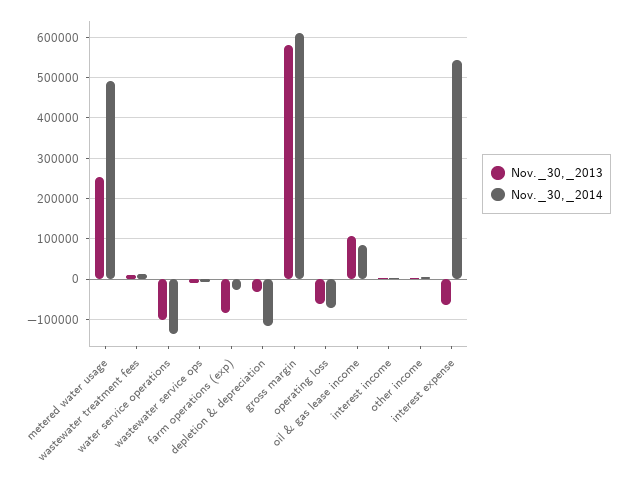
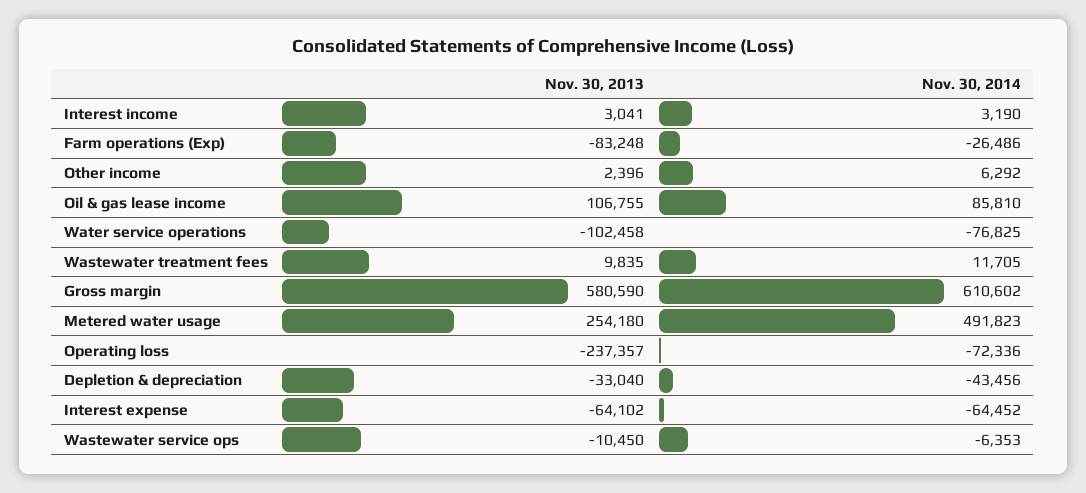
  {
    "Nov._30,_2013": {
      "metered water usage": 254180,
      "wastewater treatment fees": 9835,
      "water service operations": -102458,
      "wastewater service ops": -10450,
      "farm operations (exp)": -83248,
      "depletion & depreciation": -33040,
      "gross margin": 580590,
-     "operating loss": -60000,
+     "operating loss": -237357,
      "oil & gas lease income": 106755,
      "interest income": 3041,
      "other income": 2396,
      "interest expense": -64102
    },
    "Nov._30,_2014": {
      "metered water usage": 491823,
      "wastewater treatment fees": 11705,
-     "water service operations": -140000,
+     "water service operations": -76825,
      "wastewater service ops": -6353,
      "farm operations (exp)": -26486,
-     "depletion & depreciation": -120000,
+     "depletion & depreciation": -43456,
      "gross margin": 610602,
      "operating loss": -72336,
      "oil & gas lease income": 85810,
      "interest income": 3190,
      "other income": 6292,
-     "interest expense": 540000
+     "interest expense": -64452
    }
  }

